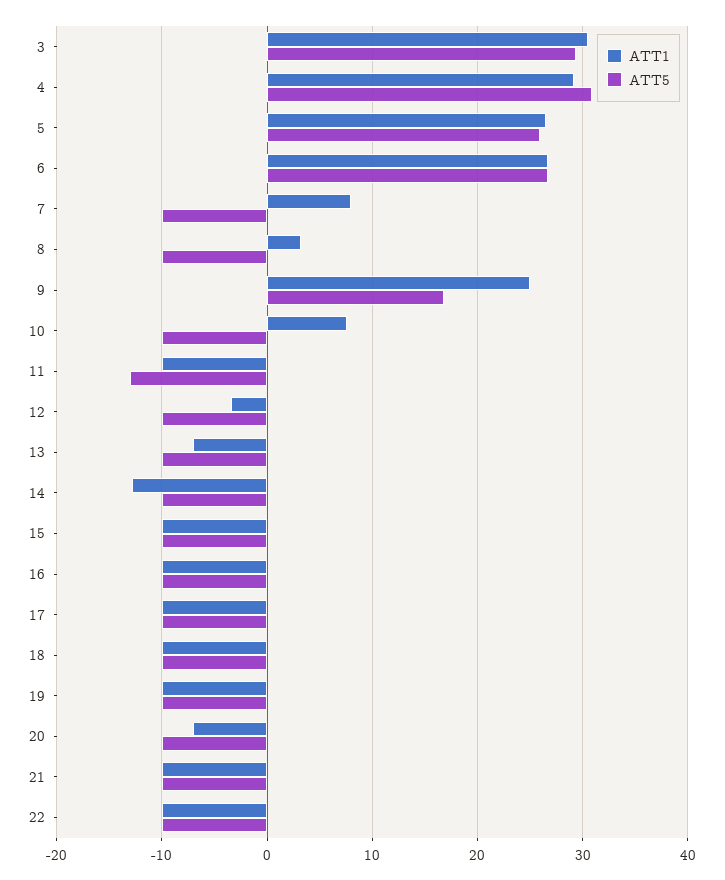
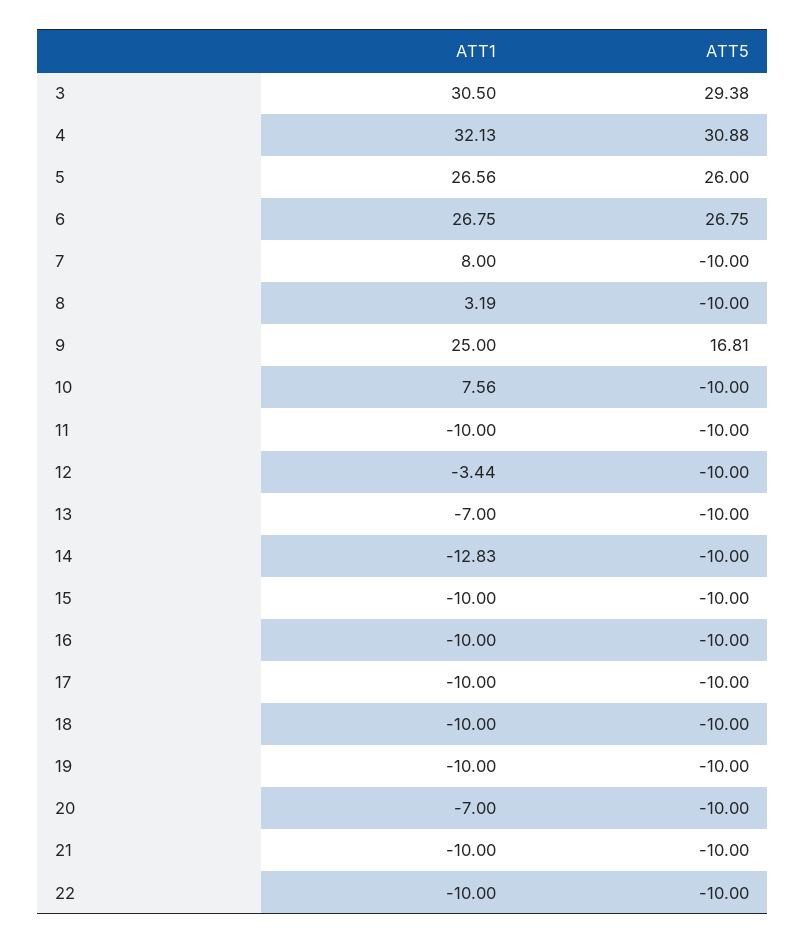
  {
    "ATT1": {
      "3": 30.5,
-     "4": 29,
+     "4": 32.13,
      "5": 26.56,
      "6": 26.75,
      "7": 8,
      "8": 3.19,
      "9": 25,
      "10": 7.56,
      "11": -10,
      "12": -3.44,
      "13": -7,
      "14": -12.83,
      "15": -10,
      "16": -10,
      "17": -10,
      "18": -10,
      "19": -10,
      "20": -7,
      "21": -10,
      "22": -10
    },
    "ATT5": {
      "3": 29.38,
      "4": 30.88,
      "5": 26,
      "6": 26.75,
      "7": -10,
      "8": -10,
      "9": 16.81,
      "10": -10,
-     "11": -13,
+     "11": -10,
      "12": -10,
      "13": -10,
      "14": -10,
      "15": -10,
      "16": -10,
      "17": -10,
      "18": -10,
      "19": -10,
      "20": -10,
      "21": -10,
      "22": -10
    }
  }

